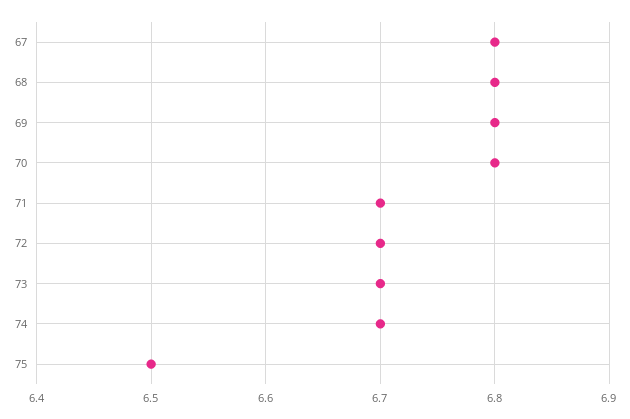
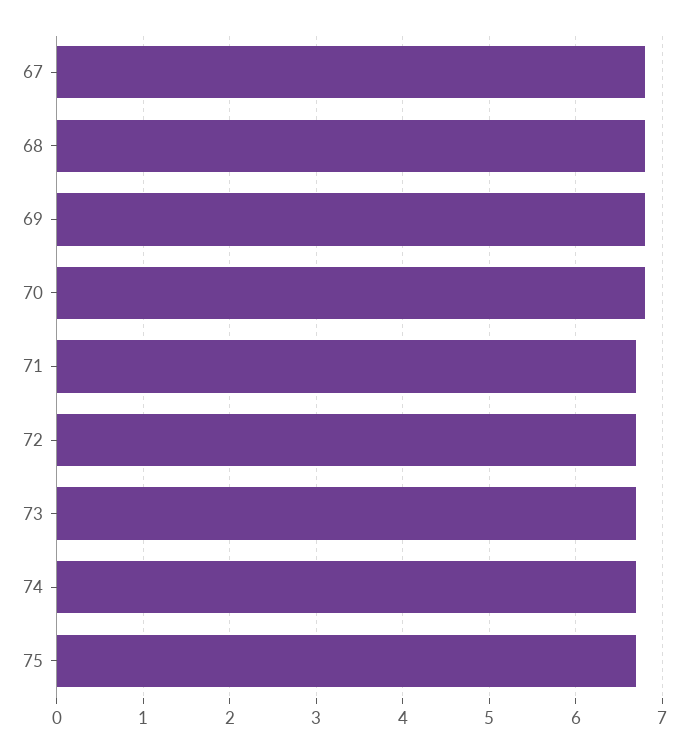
  {
    "67": 6.8,
    "68": 6.8,
    "69": 6.8,
    "70": 6.8,
    "71": 6.7,
    "72": 6.7,
    "73": 6.7,
    "74": 6.7,
-   "75": 6.5
+   "75": 6.7
  }

